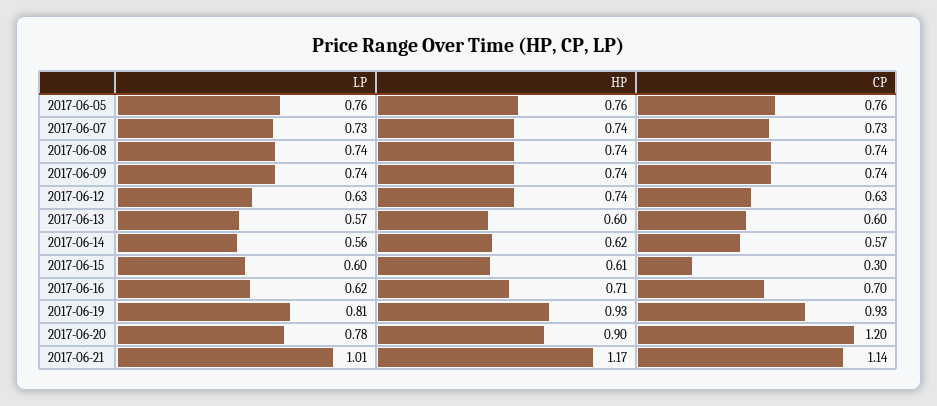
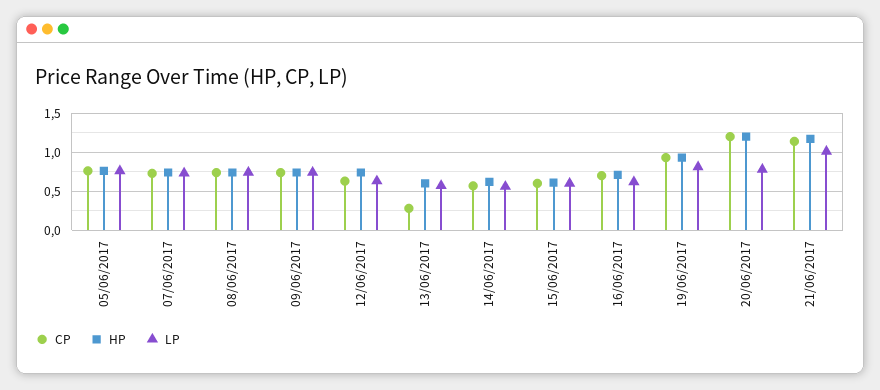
  {
    "LP": {
      "2017-06-05": 0.76,
      "2017-06-07": 0.73,
      "2017-06-08": 0.74,
      "2017-06-09": 0.74,
      "2017-06-12": 0.63,
      "2017-06-13": 0.57,
      "2017-06-14": 0.56,
      "2017-06-15": 0.6,
      "2017-06-16": 0.62,
      "2017-06-19": 0.81,
      "2017-06-20": 0.78,
      "2017-06-21": 1.01
    },
    "HP": {
      "2017-06-05": 0.76,
      "2017-06-07": 0.74,
      "2017-06-08": 0.74,
      "2017-06-09": 0.74,
      "2017-06-12": 0.74,
      "2017-06-13": 0.6,
      "2017-06-14": 0.62,
      "2017-06-15": 0.61,
      "2017-06-16": 0.71,
      "2017-06-19": 0.93,
-     "2017-06-20": 0.9,
+     "2017-06-20": 1.2,
      "2017-06-21": 1.17
    },
    "CP": {
      "2017-06-05": 0.76,
      "2017-06-07": 0.73,
      "2017-06-08": 0.74,
      "2017-06-09": 0.74,
      "2017-06-12": 0.63,
-     "2017-06-13": 0.6,
+     "2017-06-13": 0.3,
      "2017-06-14": 0.57,
-     "2017-06-15": 0.3,
+     "2017-06-15": 0.6,
      "2017-06-16": 0.7,
      "2017-06-19": 0.93,
      "2017-06-20": 1.2,
      "2017-06-21": 1.14
    }
  }

